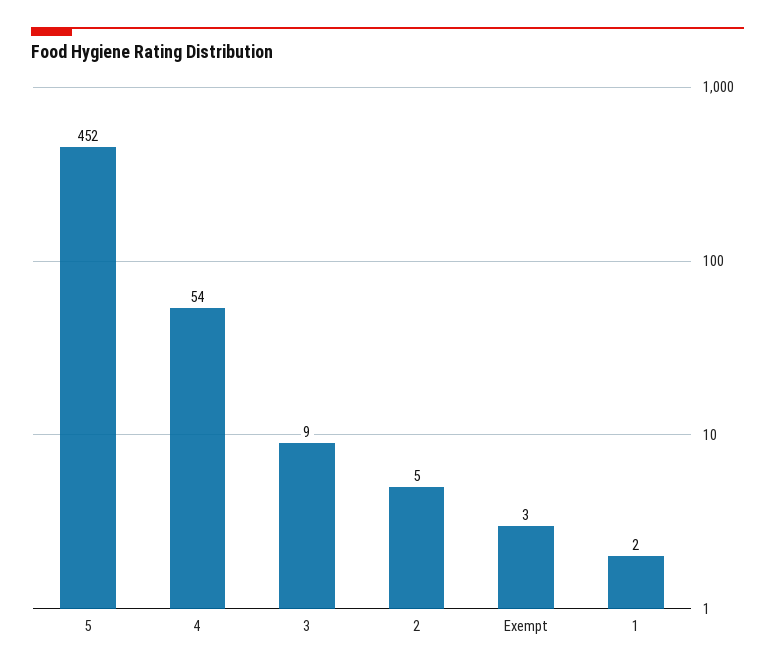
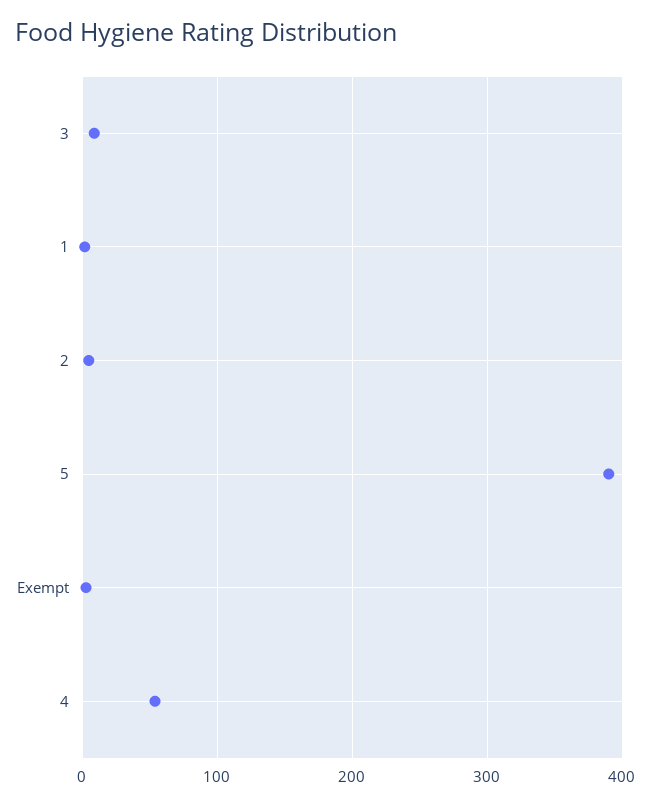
  {
-   "5": 452,
+   "5": 390,
    "4": 54,
    "3": 9,
    "2": 5,
    "Exempt": 3,
    "1": 2
  }

